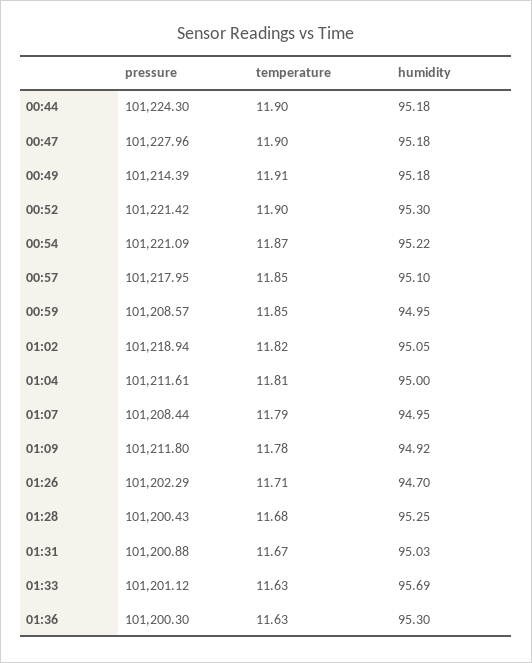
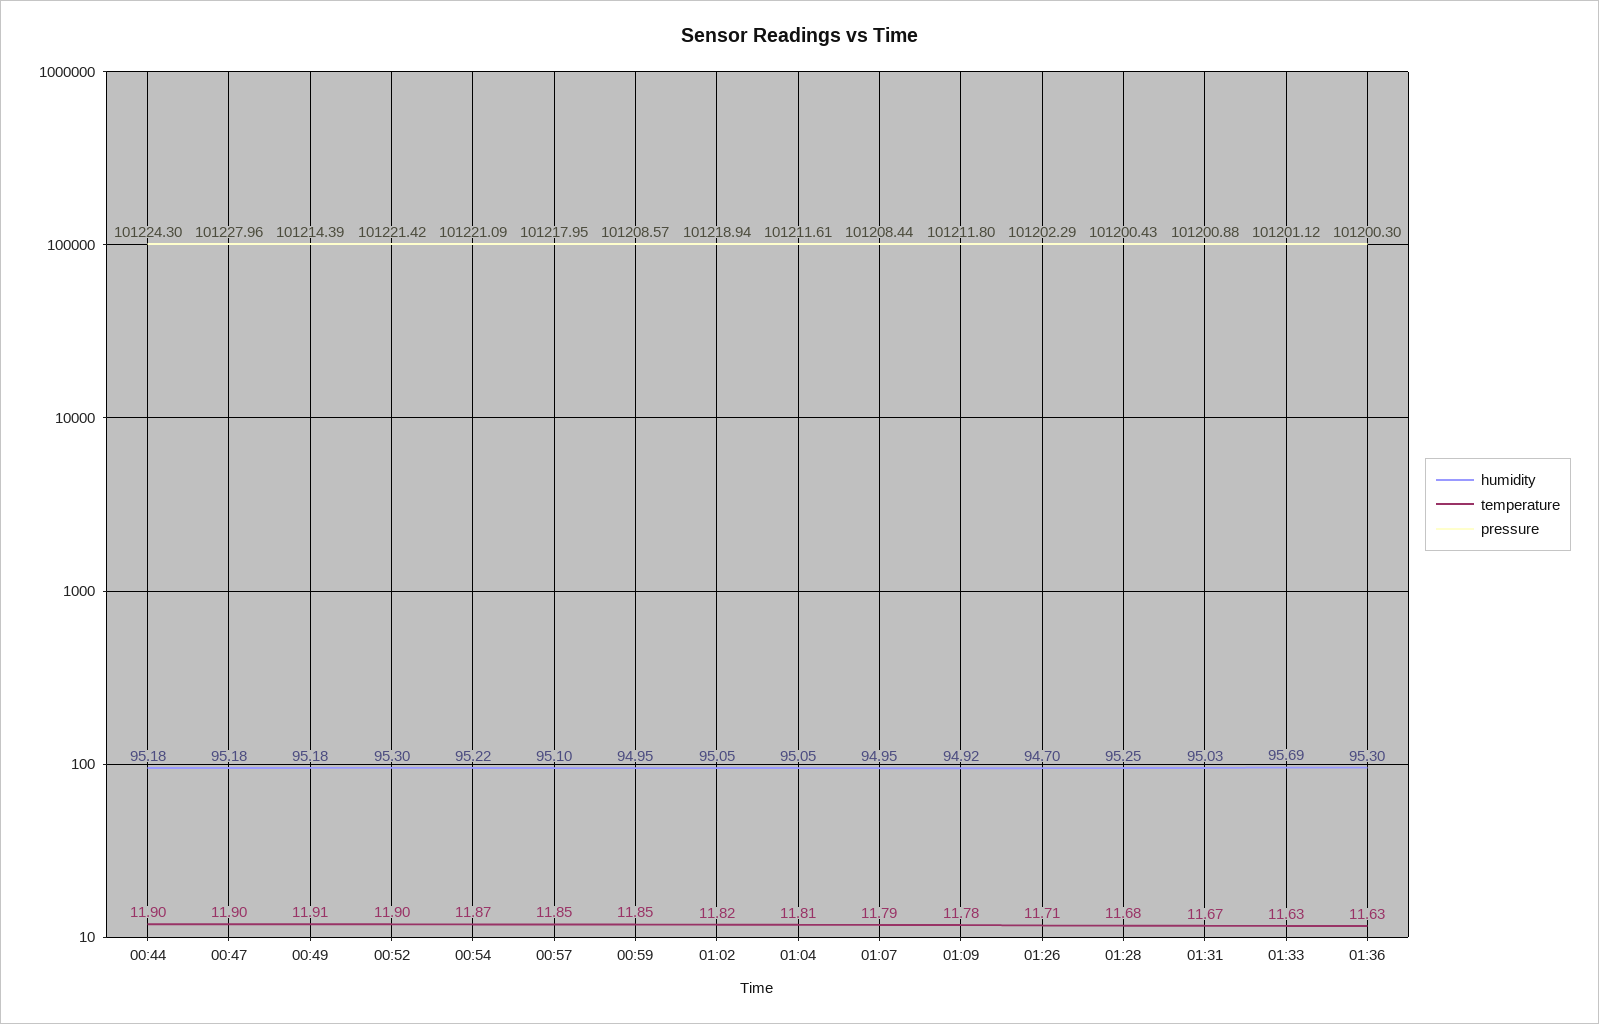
  {
    "pressure": {
      "00:44": 101224.3,
      "00:47": 101227.96,
      "00:49": 101214.39,
      "00:52": 101221.42,
      "00:54": 101221.09,
      "00:57": 101217.95,
      "00:59": 101208.57,
      "01:02": 101218.94,
      "01:04": 101211.61,
      "01:07": 101208.44,
      "01:09": 101211.8,
      "01:26": 101202.29,
      "01:28": 101200.43,
      "01:31": 101200.88,
      "01:33": 101201.12,
      "01:36": 101200.3
    },
    "temperature": {
      "00:44": 11.9,
      "00:47": 11.9,
      "00:49": 11.91,
      "00:52": 11.9,
      "00:54": 11.87,
      "00:57": 11.85,
      "00:59": 11.85,
      "01:02": 11.82,
      "01:04": 11.81,
      "01:07": 11.79,
      "01:09": 11.78,
      "01:26": 11.71,
      "01:28": 11.68,
      "01:31": 11.67,
      "01:33": 11.63,
      "01:36": 11.63
    },
    "humidity": {
      "00:44": 95.18,
      "00:47": 95.18,
      "00:49": 95.18,
      "00:52": 95.3,
      "00:54": 95.22,
      "00:57": 95.1,
      "00:59": 94.95,
      "01:02": 95.05,
-     "01:04": 95,
+     "01:04": 95.05,
      "01:07": 94.95,
      "01:09": 94.92,
      "01:26": 94.7,
      "01:28": 95.25,
      "01:31": 95.03,
      "01:33": 95.69,
      "01:36": 95.3
    }
  }

